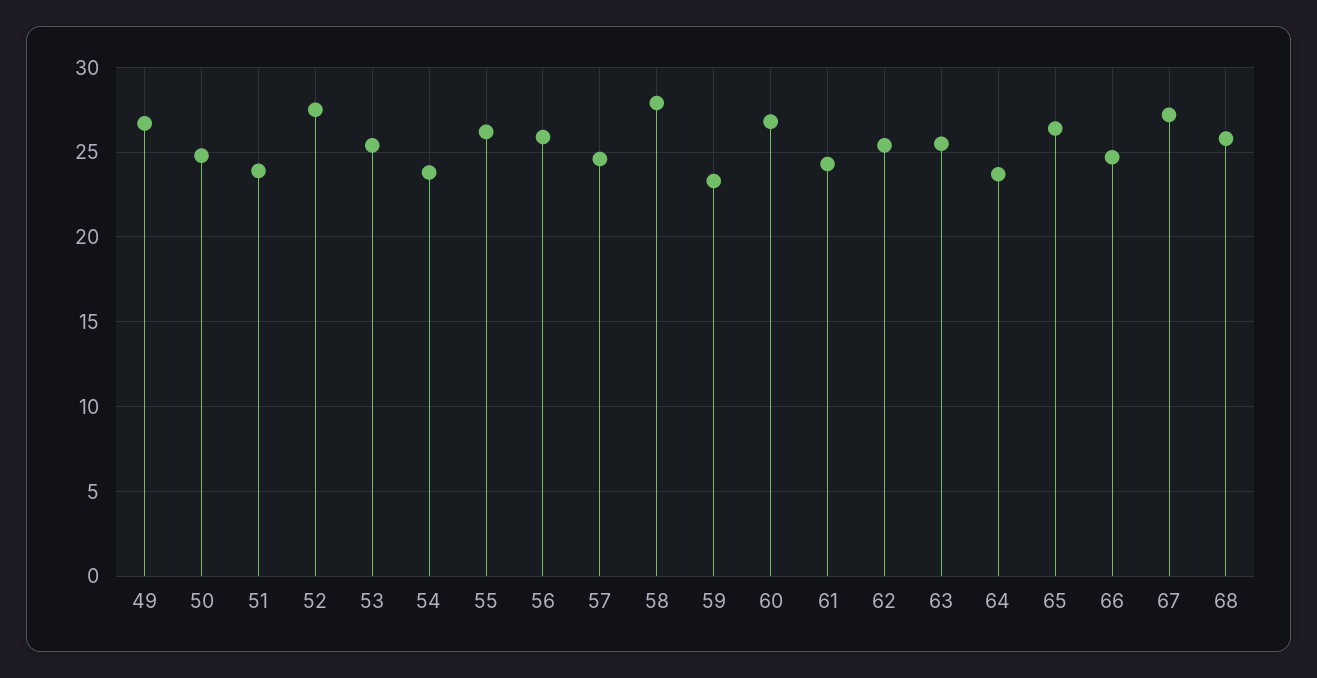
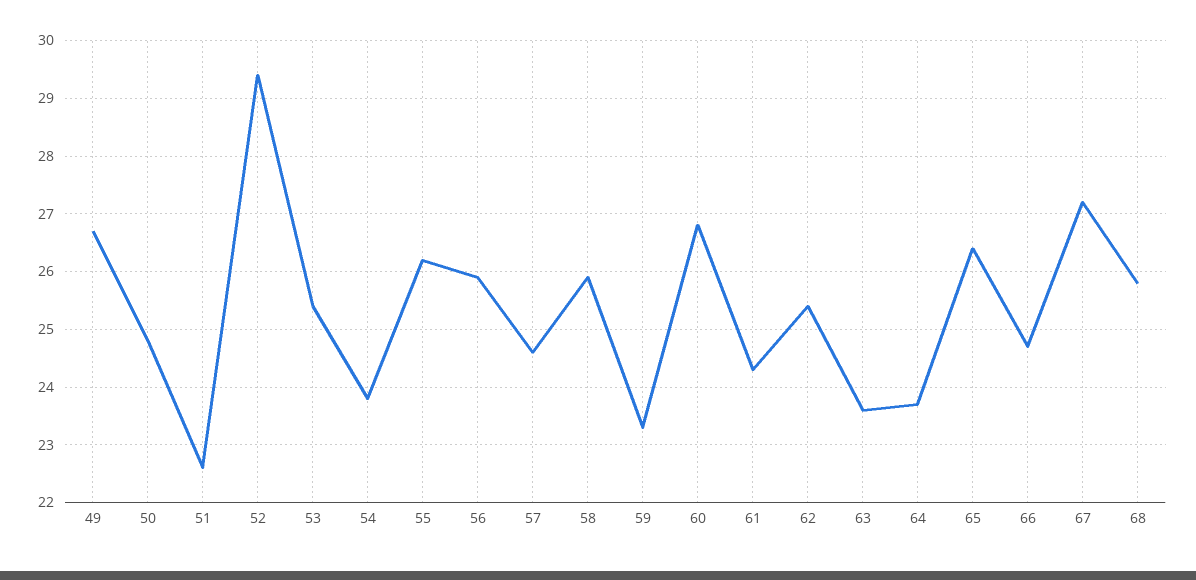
  {
    "49": 26.5,
    "50": 25,
-   "51": 24,
+   "51": 22.5,
-   "52": 27.5,
+   "52": 29.5,
    "53": 25.5,
    "54": 24,
    "55": 26,
    "56": 26,
    "57": 24.5,
-   "58": 28,
+   "58": 26,
    "59": 23.5,
    "60": 27,
    "61": 24.5,
    "62": 25.5,
-   "63": 25.5,
+   "63": 23.5,
    "64": 23.5,
    "65": 26.5,
    "66": 24.5,
    "67": 27,
    "68": 26
  }

